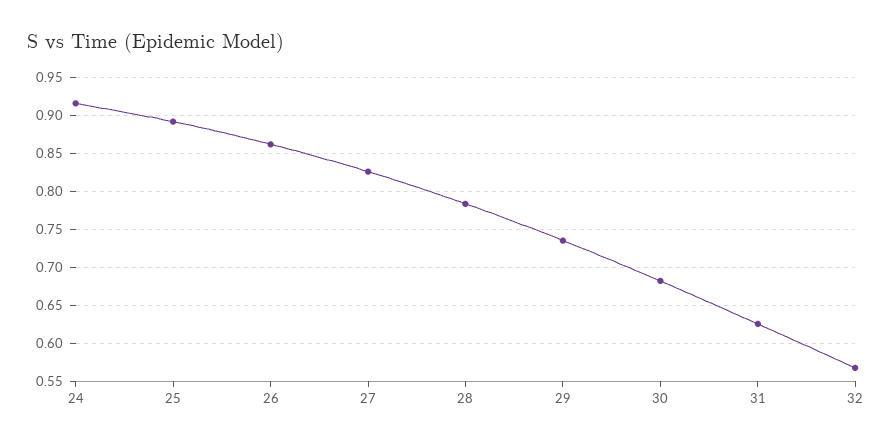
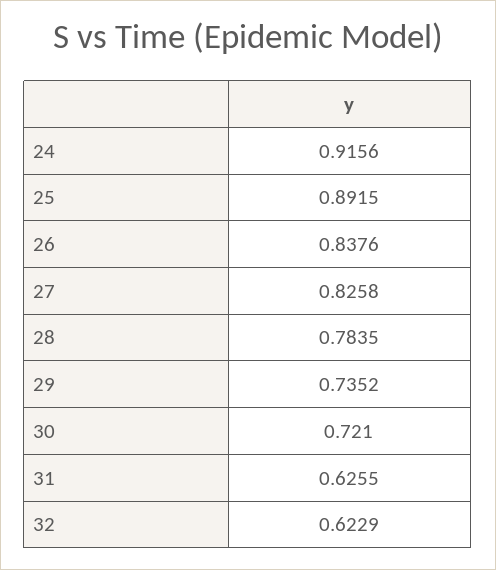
  {
    "24": 0.9156,
    "25": 0.8915,
-   "26": 0.86,
+   "26": 0.8376,
    "27": 0.8258,
    "28": 0.7835,
    "29": 0.7352,
-   "30": 0.68,
+   "30": 0.721,
    "31": 0.6255,
-   "32": 0.57
+   "32": 0.6229
  }

